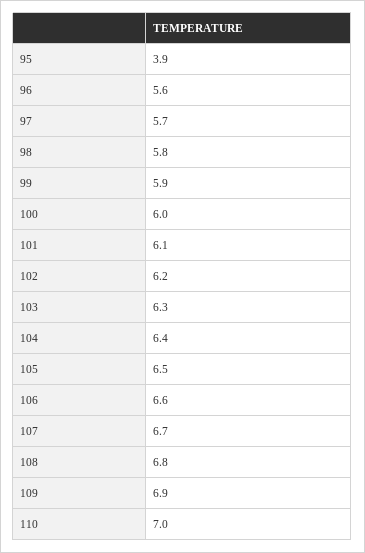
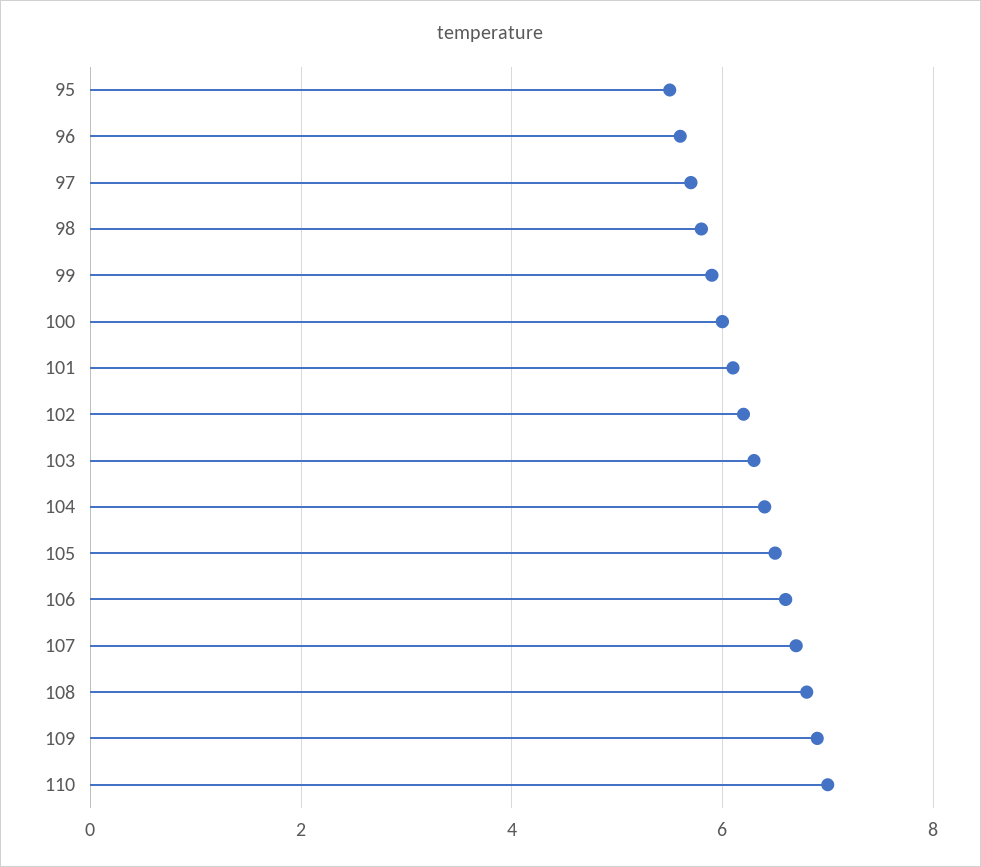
  {
-   "95": 3.9,
+   "95": 5.5,
    "96": 5.6,
    "97": 5.7,
    "98": 5.8,
    "99": 5.9,
    "100": 6,
    "101": 6.1,
    "102": 6.2,
    "103": 6.3,
    "104": 6.4,
    "105": 6.5,
    "106": 6.6,
    "107": 6.7,
    "108": 6.8,
    "109": 6.9,
    "110": 7
  }

